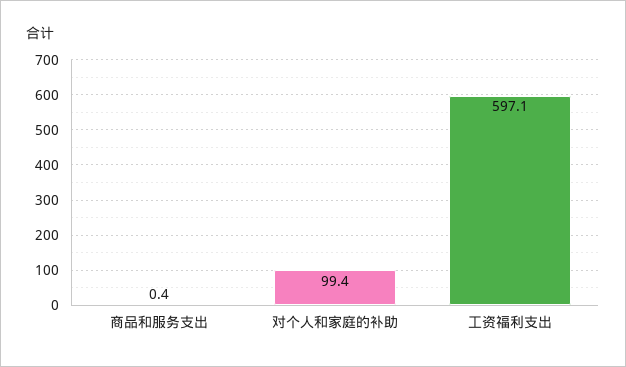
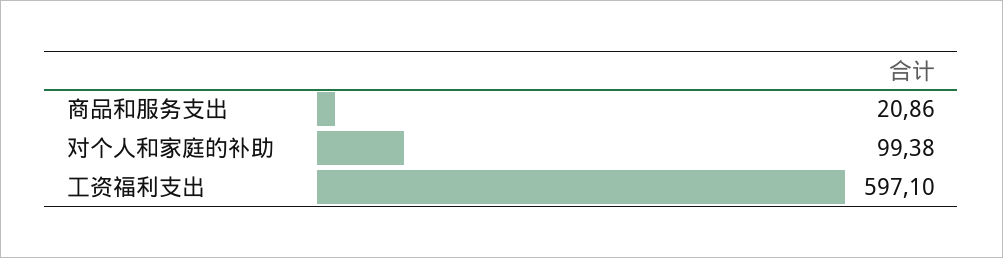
  {
-   "商品和服务支出": 0.4,
+   "商品和服务支出": 20.86,
    "对个人和家庭的补助": 99.38,
    "工资福利支出": 597.1
  }

